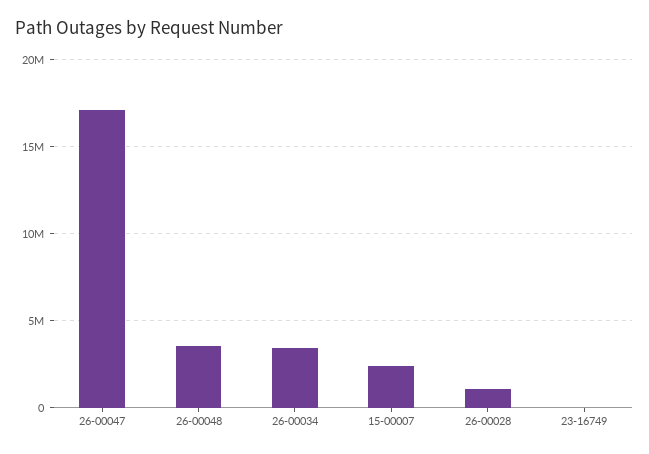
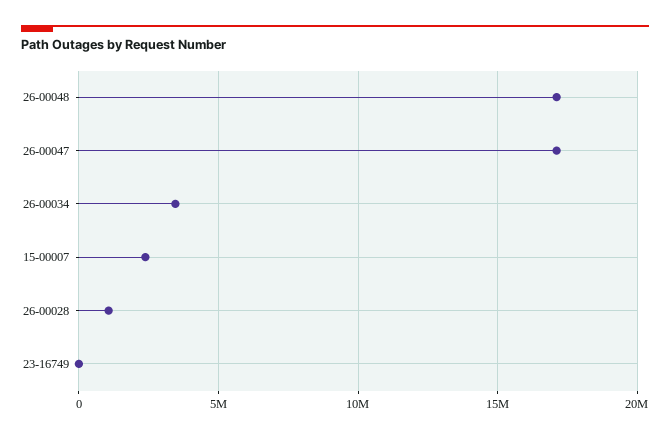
  {
    "26-00047": 17000000,
-   "26-00048": 3500000,
+   "26-00048": 17000000,
    "26-00034": 3500000,
    "15-00007": 2500000,
    "26-00028": 1000000,
    "23-16749": 0
  }

